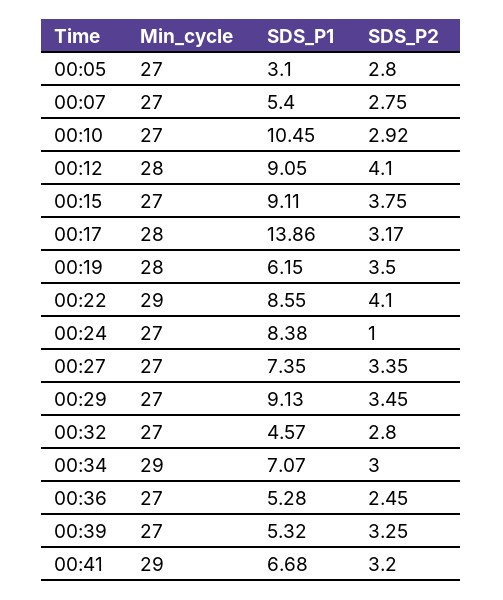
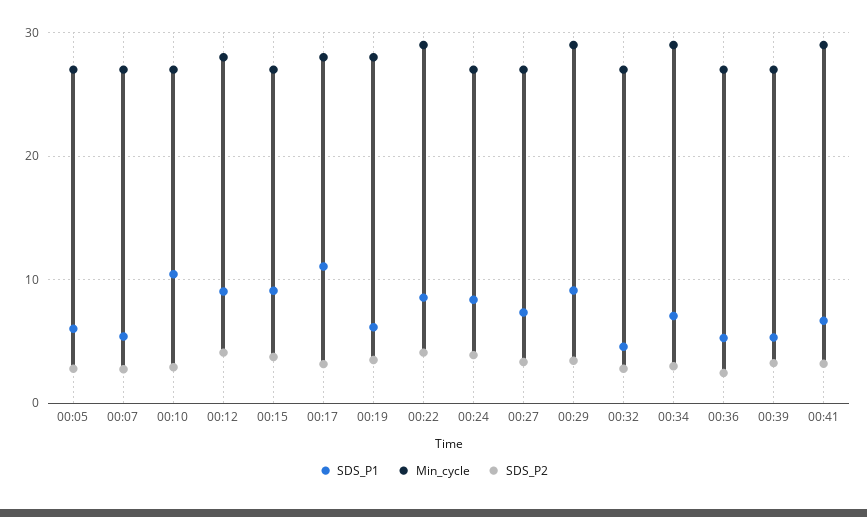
  {
    "Min_cycle": {
      "00:05": 27,
      "00:07": 27,
      "00:10": 27,
      "00:12": 28,
      "00:15": 27,
      "00:17": 28,
      "00:19": 28,
      "00:22": 29,
      "00:24": 27,
      "00:27": 27,
-     "00:29": 27,
+     "00:29": 29,
      "00:32": 27,
      "00:34": 29,
      "00:36": 27,
      "00:39": 27,
      "00:41": 29
    },
    "SDS_P1": {
-     "00:05": 3.1,
+     "00:05": 6,
      "00:07": 5.4,
      "00:10": 10.45,
      "00:12": 9.05,
      "00:15": 9.11,
-     "00:17": 13.86,
+     "00:17": 11,
      "00:19": 6.15,
      "00:22": 8.55,
      "00:24": 8.38,
      "00:27": 7.35,
      "00:29": 9.13,
      "00:32": 4.57,
      "00:34": 7.07,
      "00:36": 5.28,
      "00:39": 5.32,
      "00:41": 6.68
    },
    "SDS_P2": {
      "00:05": 2.8,
      "00:07": 2.75,
      "00:10": 2.92,
      "00:12": 4.1,
      "00:15": 3.75,
      "00:17": 3.17,
      "00:19": 3.5,
      "00:22": 4.1,
-     "00:24": 1,
+     "00:24": 4,
      "00:27": 3.35,
      "00:29": 3.45,
      "00:32": 2.8,
      "00:34": 3,
      "00:36": 2.45,
      "00:39": 3.25,
      "00:41": 3.2
    }
  }

